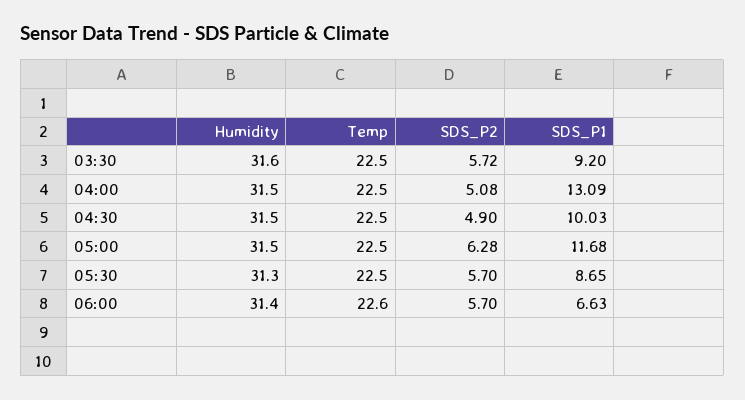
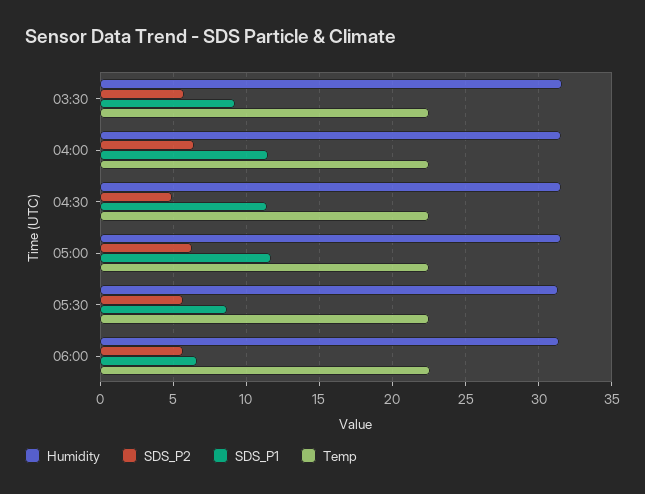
  {
    "Humidity": {
      "03:30": 31.6,
      "04:00": 31.5,
      "04:30": 31.5,
      "05:00": 31.5,
      "05:30": 31.3,
      "06:00": 31.4
    },
    "Temp": {
      "03:30": 22.5,
      "04:00": 22.5,
      "04:30": 22.5,
      "05:00": 22.5,
      "05:30": 22.5,
      "06:00": 22.6
    },
    "SDS_P2": {
      "03:30": 5.72,
-     "04:00": 5.08,
+     "04:00": 6.5,
      "04:30": 4.9,
      "05:00": 6.28,
      "05:30": 5.7,
      "06:00": 5.7
    },
    "SDS_P1": {
      "03:30": 9.2,
-     "04:00": 13.09,
+     "04:00": 11.5,
-     "04:30": 10.03,
+     "04:30": 11.5,
      "05:00": 11.68,
      "05:30": 8.65,
      "06:00": 6.63
    }
  }

